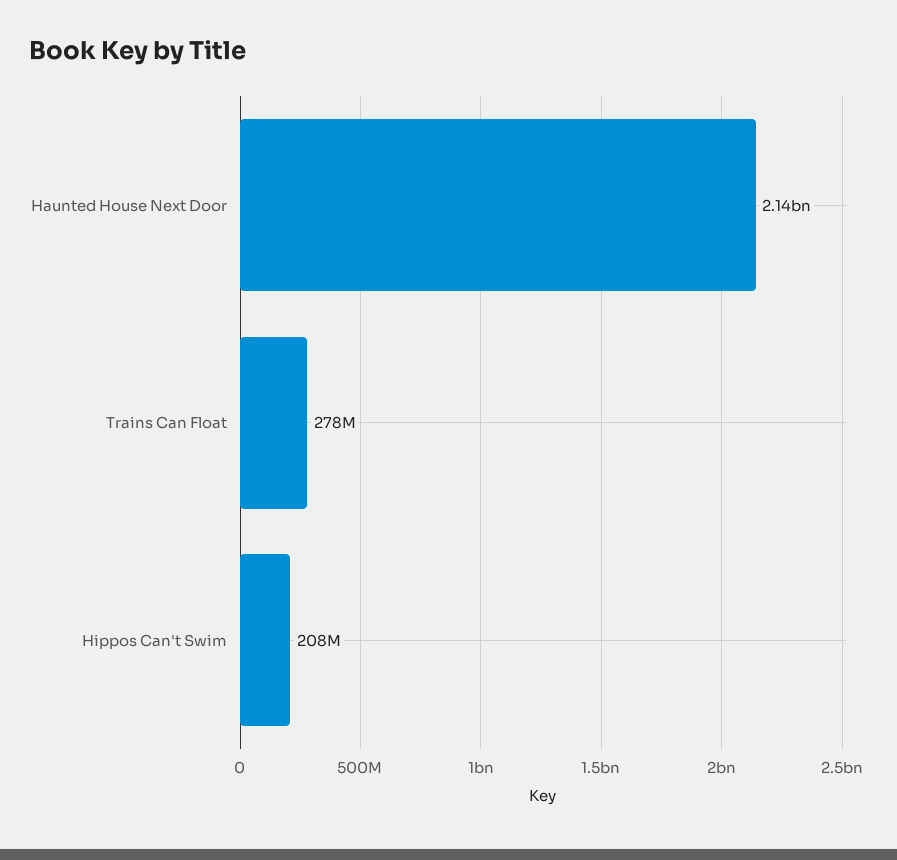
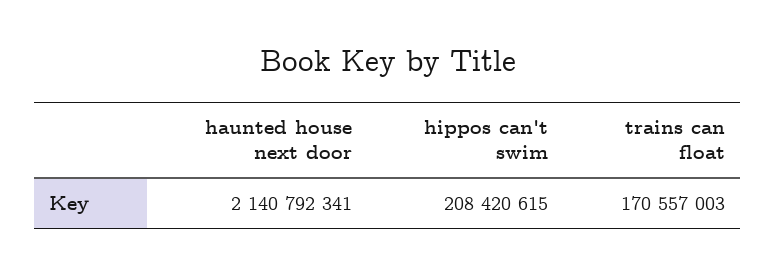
  {
    "Haunted House Next Door": 2140792341,
-   "Trains Can Float": 278000000,
+   "Trains Can Float": 170557003,
    "Hippos Can't Swim": 208420615
  }

